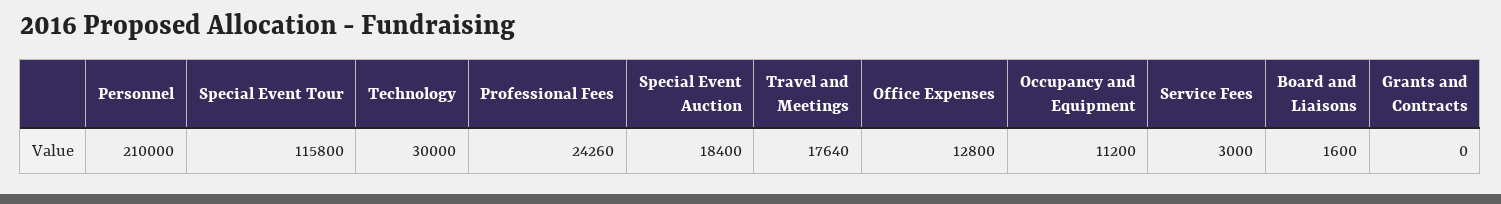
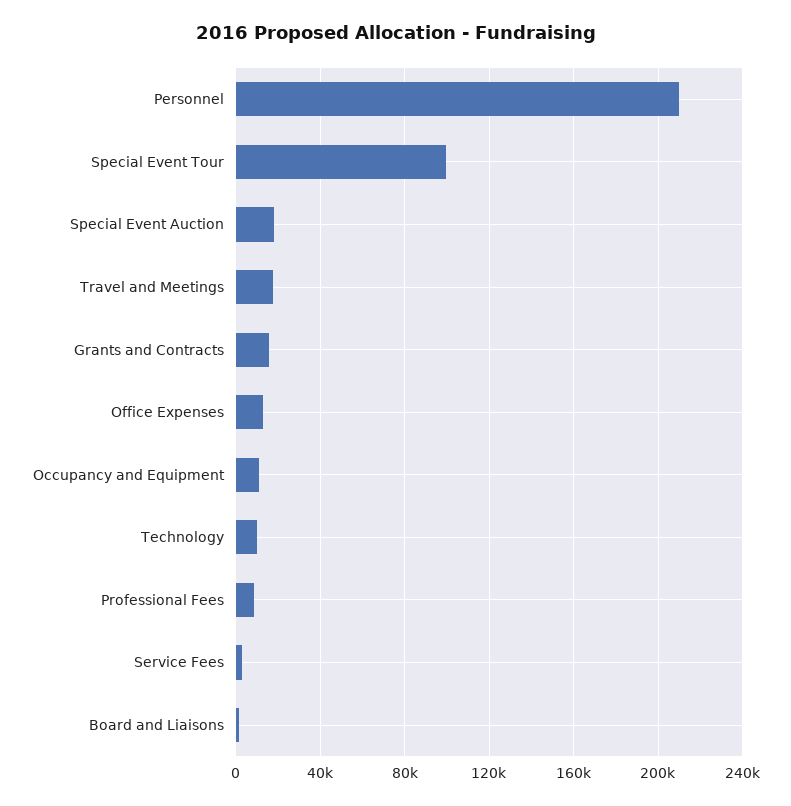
  {
    "Personnel": 210000,
-   "Special Event Tour": 115800,
+   "Special Event Tour": 100000,
-   "Technology": 30000,
+   "Technology": 10000,
-   "Professional Fees": 24260,
+   "Professional Fees": 10000,
    "Special Event Auction": 18400,
    "Travel and Meetings": 17640,
    "Office Expenses": 12800,
    "Occupancy and Equipment": 11200,
    "Service Fees": 3000,
    "Board and Liaisons": 1600,
-   "Grants and Contracts": 0
+   "Grants and Contracts": 15000
  }

